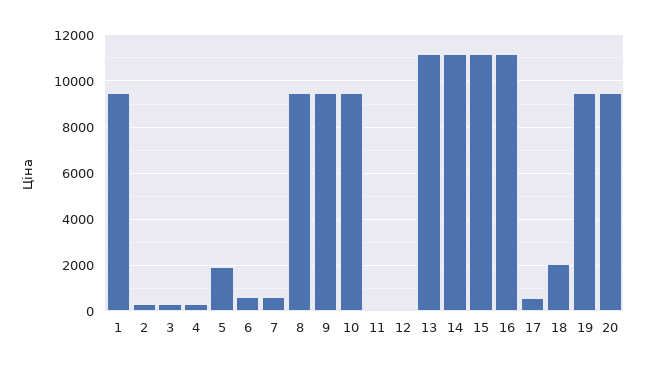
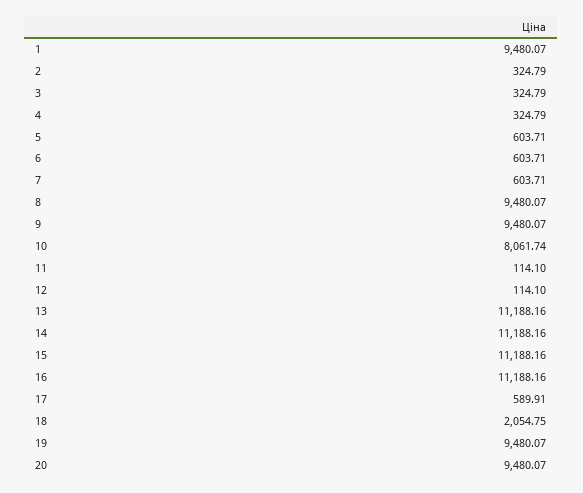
  {
    "1": 9480.07,
    "2": 324.79,
    "3": 324.79,
    "4": 324.79,
-   "5": 2000,
+   "5": 603.71,
    "6": 603.71,
    "7": 603.71,
    "8": 9480.07,
    "9": 9480.07,
-   "10": 9500,
+   "10": 8061.74,
    "11": 114.1,
    "12": 114.1,
    "13": 11188.16,
    "14": 11188.16,
    "15": 11188.16,
    "16": 11188.16,
    "17": 589.91,
    "18": 2054.75,
    "19": 9480.07,
    "20": 9480.07
  }

